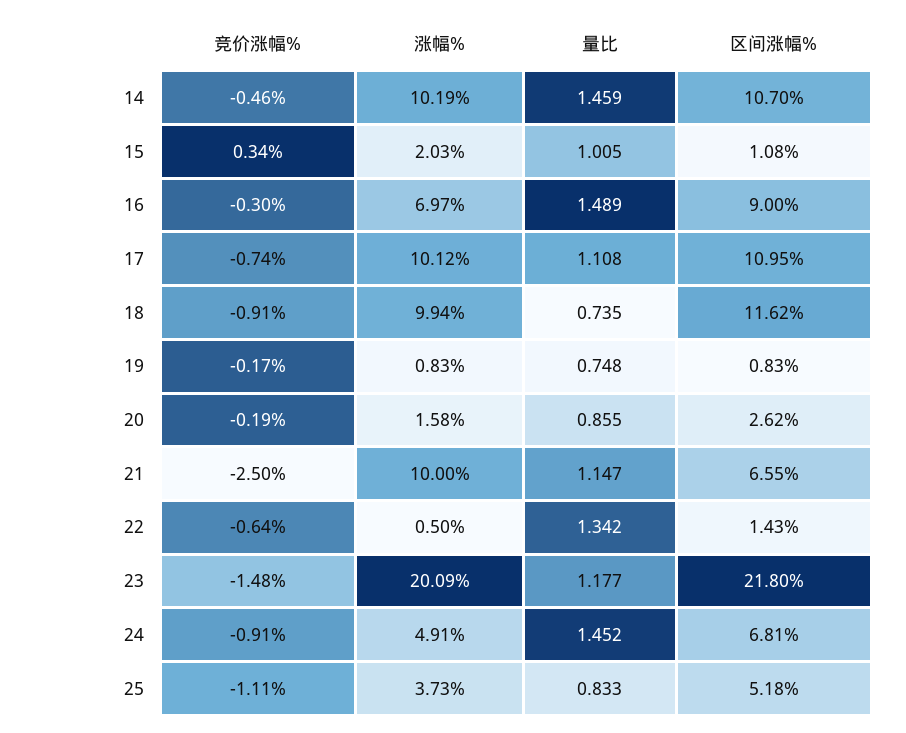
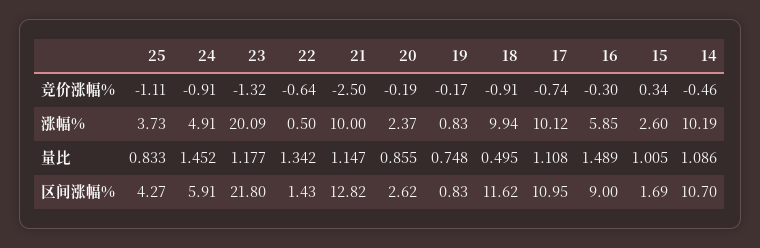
  {
    "竞价涨幅%": {
      "14": -0.46,
      "15": 0.34,
      "16": -0.3,
      "17": -0.74,
      "18": -0.91,
      "19": -0.17,
      "20": -0.19,
      "21": -2.5,
      "22": -0.64,
-     "23": -1.48,
+     "23": -1.32,
      "24": -0.91,
      "25": -1.11
    },
    "涨幅%": {
      "14": 10.19,
-     "15": 2.03,
+     "15": 2.6,
-     "16": 6.97,
+     "16": 5.85,
      "17": 10.12,
      "18": 9.94,
      "19": 0.83,
-     "20": 1.58,
+     "20": 2.37,
      "21": 10,
      "22": 0.5,
      "23": 20.09,
      "24": 4.91,
      "25": 3.73
    },
    "量比": {
-     "14": 1.459,
+     "14": 1.086,
      "15": 1.005,
      "16": 1.489,
      "17": 1.108,
-     "18": 0.735,
+     "18": 0.495,
      "19": 0.748,
      "20": 0.855,
      "21": 1.147,
      "22": 1.342,
      "23": 1.177,
      "24": 1.452,
      "25": 0.833
    },
    "区间涨幅%": {
      "14": 10.7,
-     "15": 1.08,
+     "15": 1.69,
      "16": 9,
      "17": 10.95,
      "18": 11.62,
      "19": 0.83,
      "20": 2.62,
-     "21": 6.55,
+     "21": 12.82,
      "22": 1.43,
      "23": 21.8,
-     "24": 6.81,
+     "24": 5.91,
-     "25": 5.18
+     "25": 4.27
    }
  }

